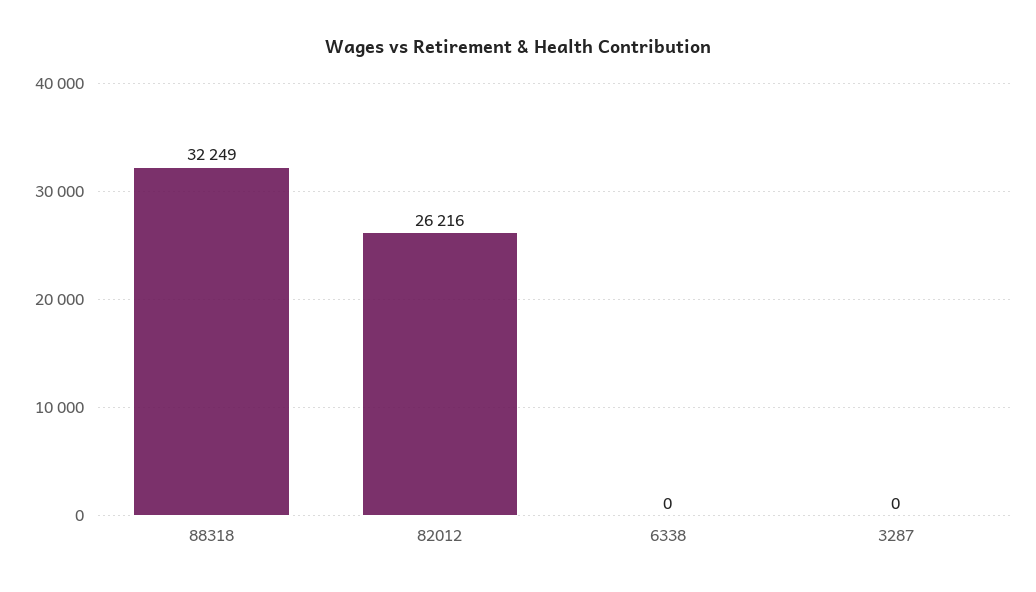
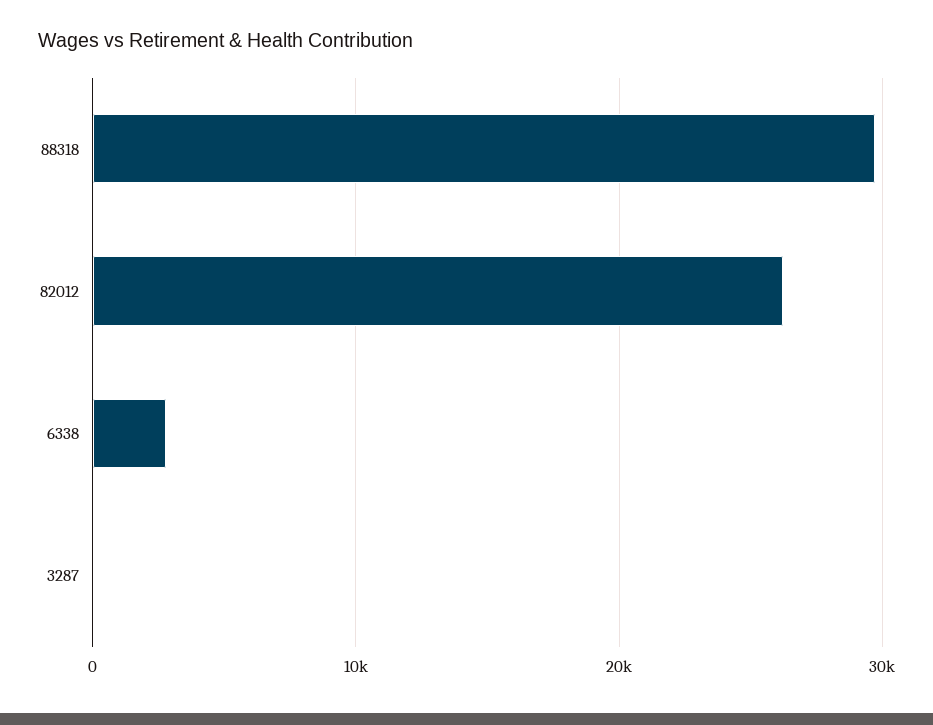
  {
-   "88318": 32249,
+   "88318": 30000,
    "82012": 26216,
-   "6338": 0,
+   "6338": 3000,
    "3287": 0
  }

